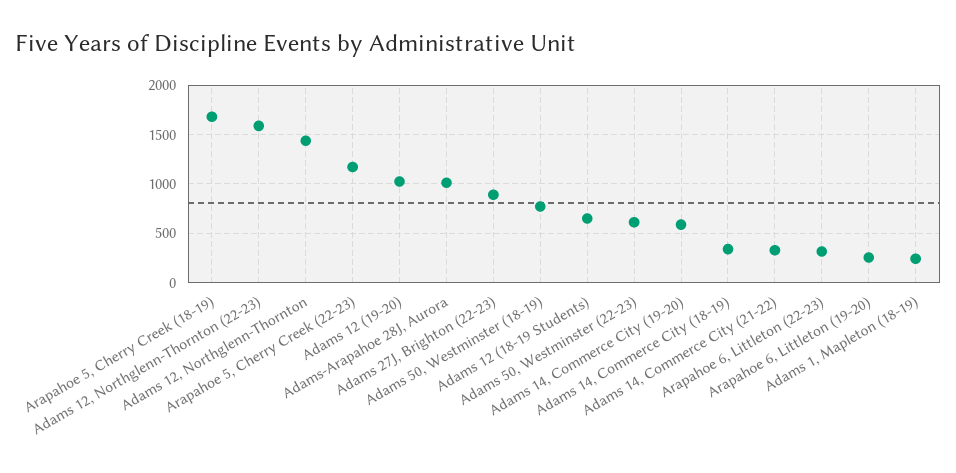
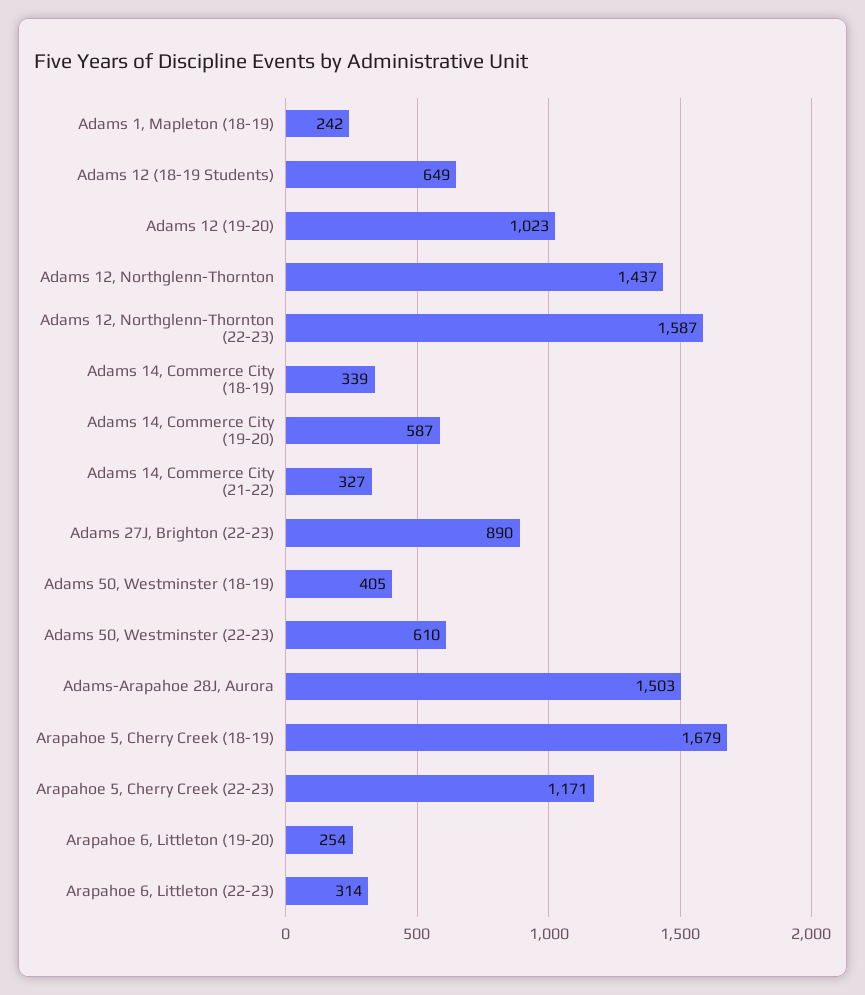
  {
    "Arapahoe 5, Cherry Creek (18-19)": 1679,
    "Adams 12, Northglenn-Thornton (22-23)": 1587,
    "Adams 12, Northglenn-Thornton": 1437,
    "Arapahoe 5, Cherry Creek (22-23)": 1171,
    "Adams 12 (19-20)": 1023,
-   "Adams-Arapahoe 28J, Aurora": 1000,
+   "Adams-Arapahoe 28J, Aurora": 1503,
    "Adams 27J, Brighton (22-23)": 890,
-   "Adams 50, Westminster (18-19)": 800,
+   "Adams 50, Westminster (18-19)": 405,
    "Adams 12 (18-19 Students)": 649,
    "Adams 50, Westminster (22-23)": 610,
    "Adams 14, Commerce City (19-20)": 587,
    "Adams 14, Commerce City (18-19)": 339,
    "Adams 14, Commerce City (21-22)": 327,
    "Arapahoe 6, Littleton (22-23)": 314,
    "Arapahoe 6, Littleton (19-20)": 254,
    "Adams 1, Mapleton (18-19)": 242
  }

